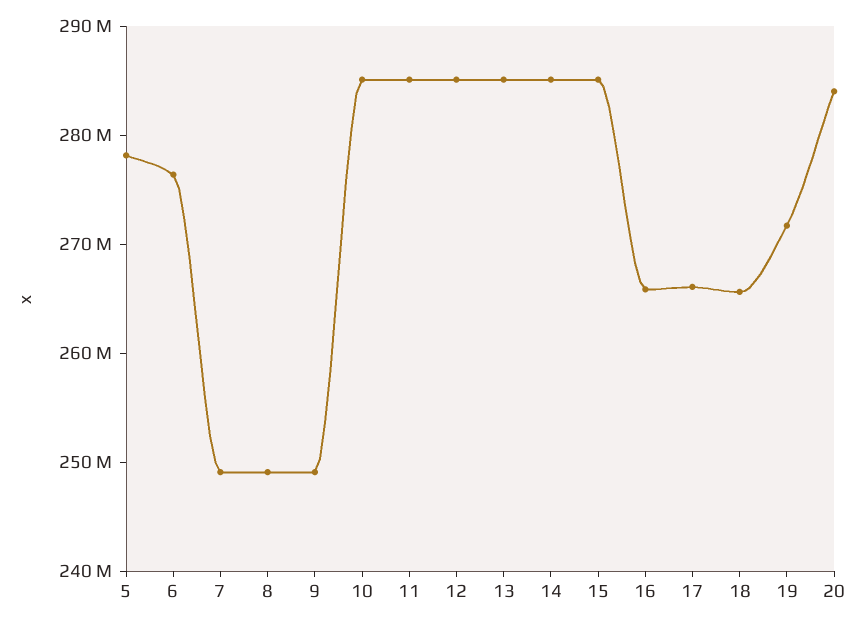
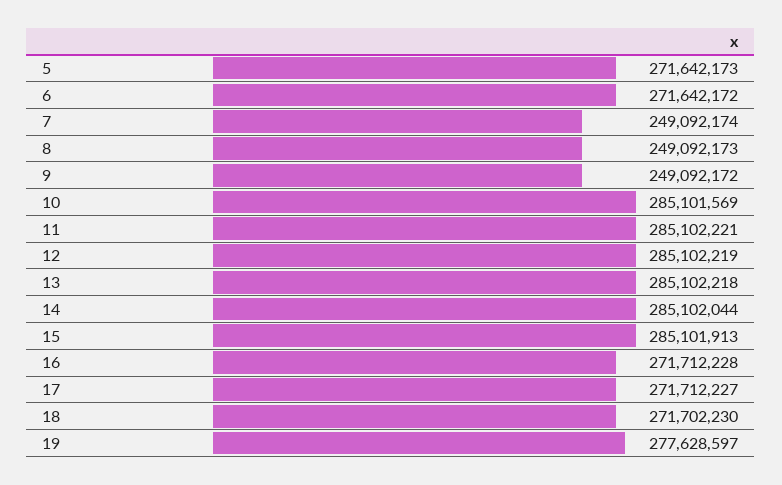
  {
-   "5": 278000000,
+   "5": 271642173,
-   "6": 276000000,
+   "6": 271642172,
    "7": 249092174,
    "8": 249092173,
    "9": 249092172,
    "10": 285101569,
    "11": 285102221,
    "12": 285102219,
    "13": 285102218,
    "14": 285102044,
    "15": 285101913,
-   "16": 266000000,
+   "16": 271712228,
-   "17": 266000000,
+   "17": 271712227,
-   "18": 266000000,
+   "18": 271702230,
-   "19": 272000000,
+   "19": 277628597
-   "20": 284000000
  }

